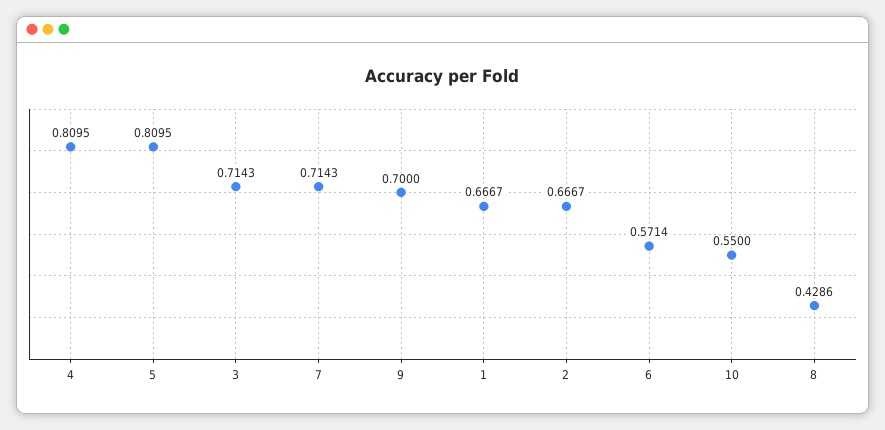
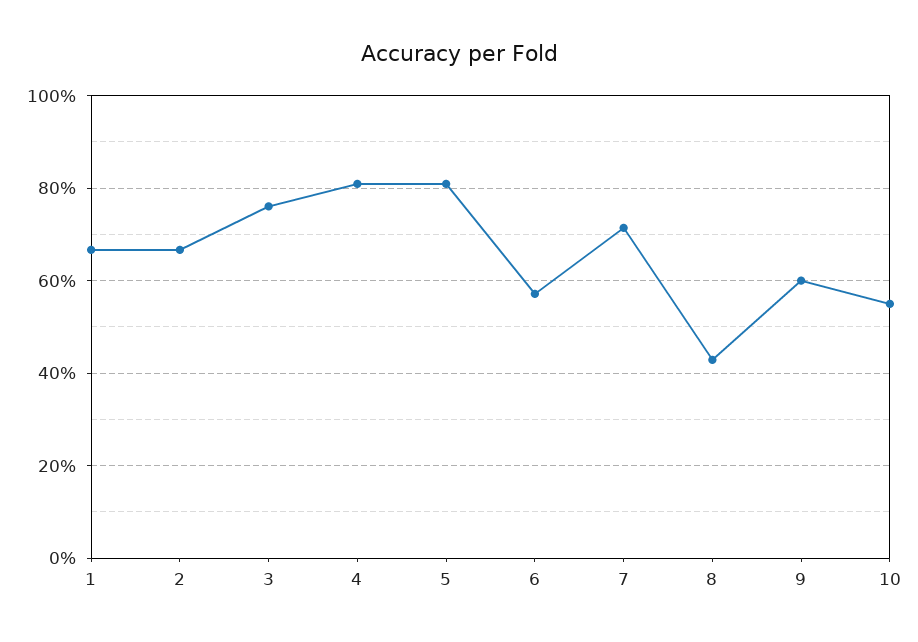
  {
    "4": 0.8095,
    "5": 0.8095,
-   "3": 0.7143,
+   "3": 0.76,
    "7": 0.7143,
-   "9": 0.7,
+   "9": 0.6,
    "1": 0.6667,
    "2": 0.6667,
    "6": 0.5714,
    "10": 0.55,
    "8": 0.4286
  }

